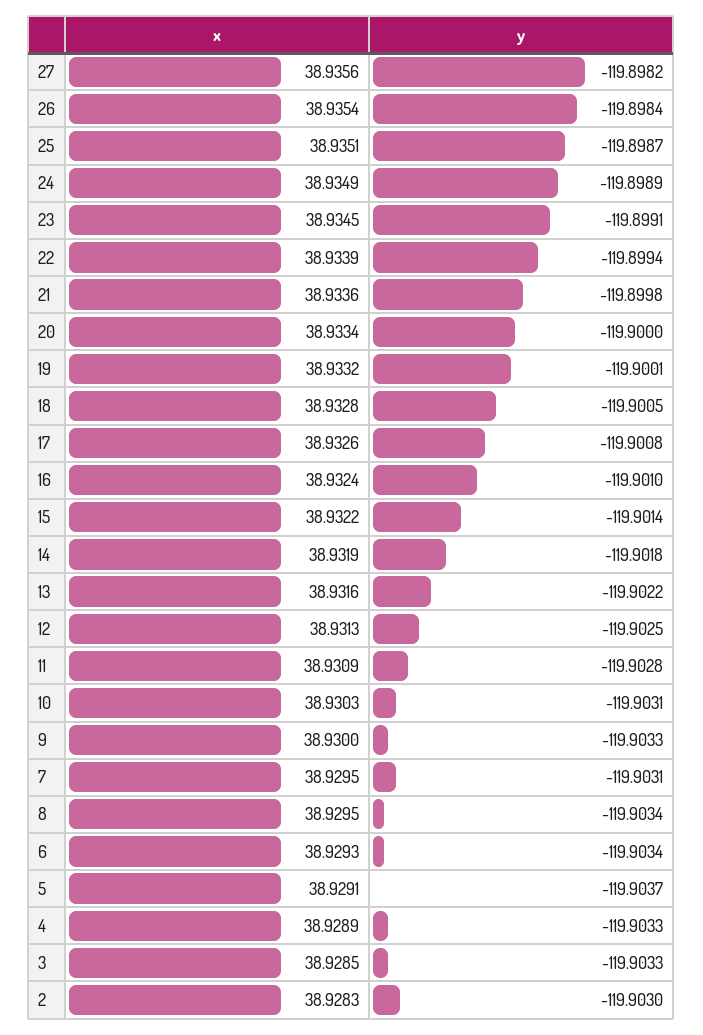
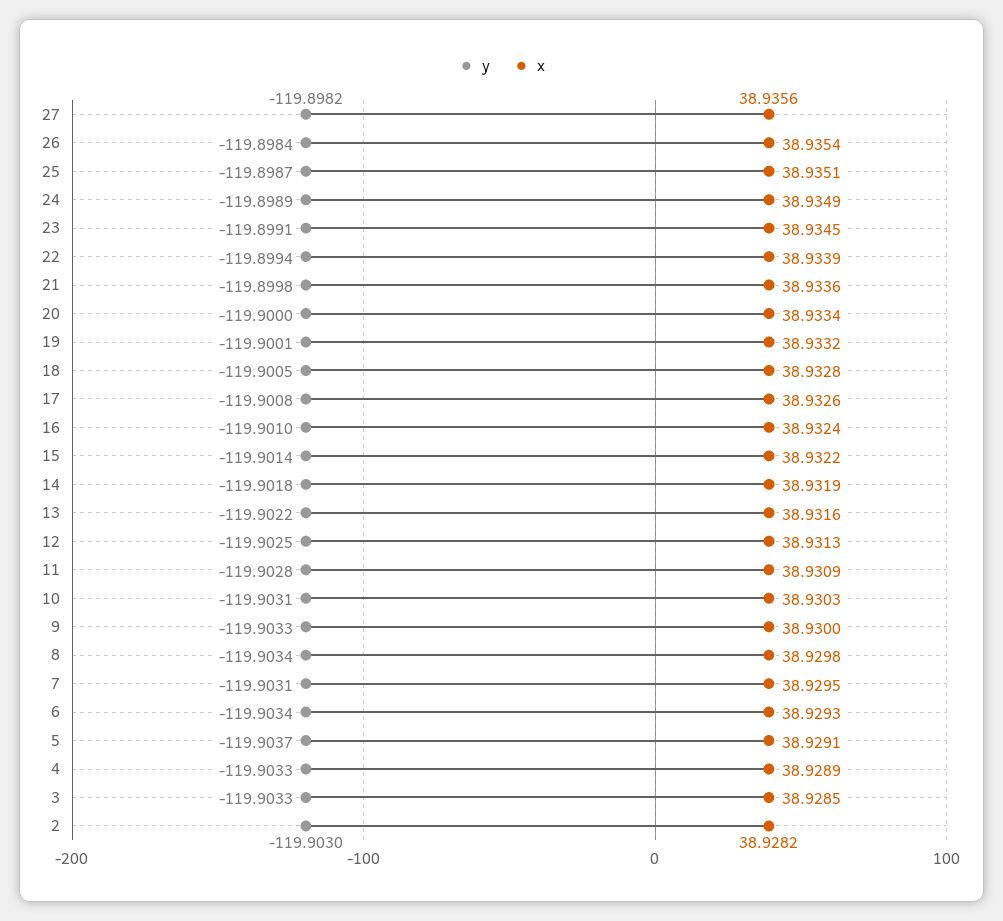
  {
    "x": {
      "27": 38.9356,
      "26": 38.9354,
      "25": 38.9351,
      "24": 38.9349,
      "23": 38.9345,
      "22": 38.9339,
      "21": 38.9336,
      "20": 38.9334,
      "19": 38.9332,
      "18": 38.9328,
      "17": 38.9326,
      "16": 38.9324,
      "15": 38.9322,
      "14": 38.9319,
      "13": 38.9316,
      "12": 38.9313,
      "11": 38.9309,
      "10": 38.9303,
      "9": 38.93,
      "7": 38.9295,
-     "8": 38.9295,
+     "8": 38.9298,
      "6": 38.9293,
      "5": 38.9291,
      "4": 38.9289,
      "3": 38.9285,
-     "2": 38.9283
+     "2": 38.9282
    },
    "y": {
      "27": -119.8982,
      "26": -119.8984,
      "25": -119.8987,
      "24": -119.8989,
      "23": -119.8991,
      "22": -119.8994,
      "21": -119.8998,
      "20": -119.9,
      "19": -119.9001,
      "18": -119.9005,
      "17": -119.9008,
      "16": -119.901,
      "15": -119.9014,
      "14": -119.9018,
      "13": -119.9022,
      "12": -119.9025,
      "11": -119.9028,
      "10": -119.9031,
      "9": -119.9033,
      "7": -119.9031,
      "8": -119.9034,
      "6": -119.9034,
      "5": -119.9037,
      "4": -119.9033,
      "3": -119.9033,
      "2": -119.903
    }
  }

